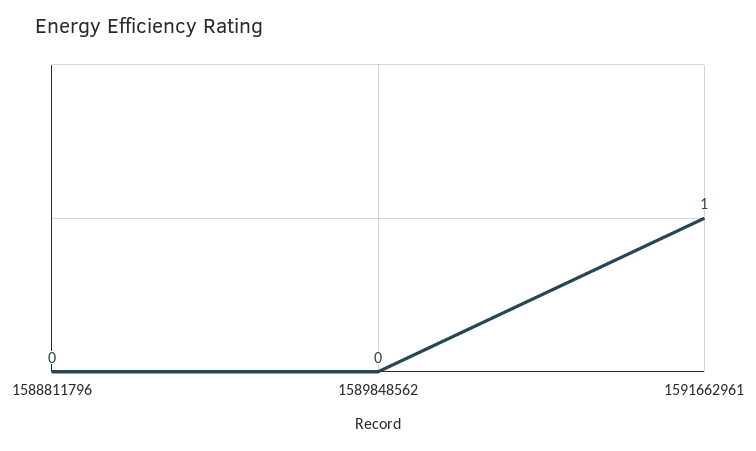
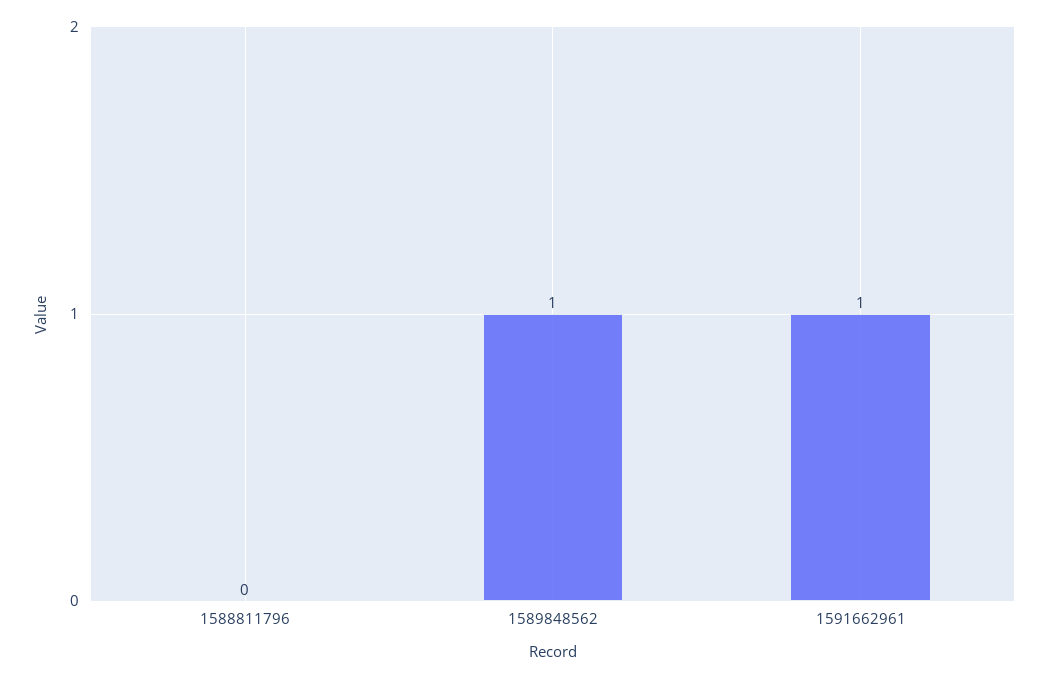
  {
    "1588811796": 0,
-   "1589848562": 0,
+   "1589848562": 1,
    "1591662961": 1
  }

